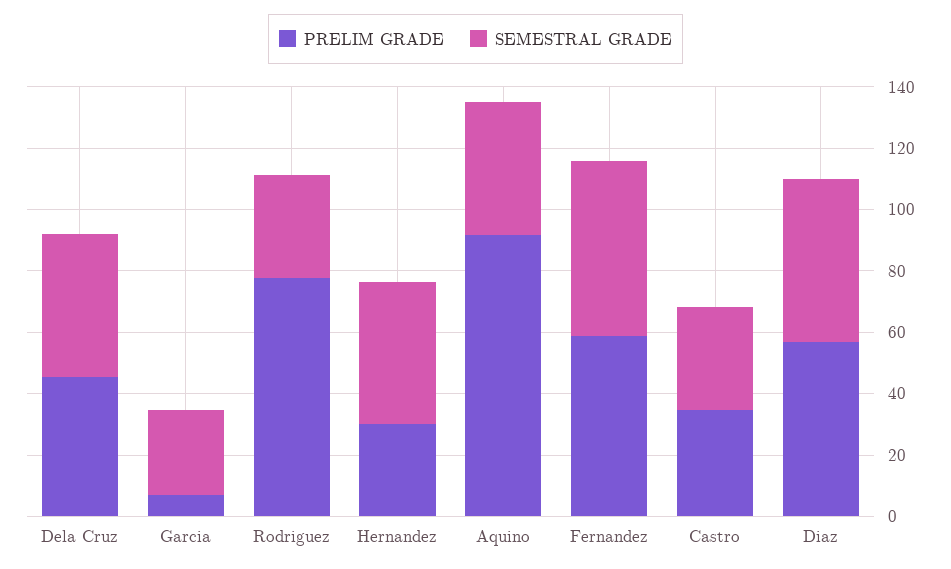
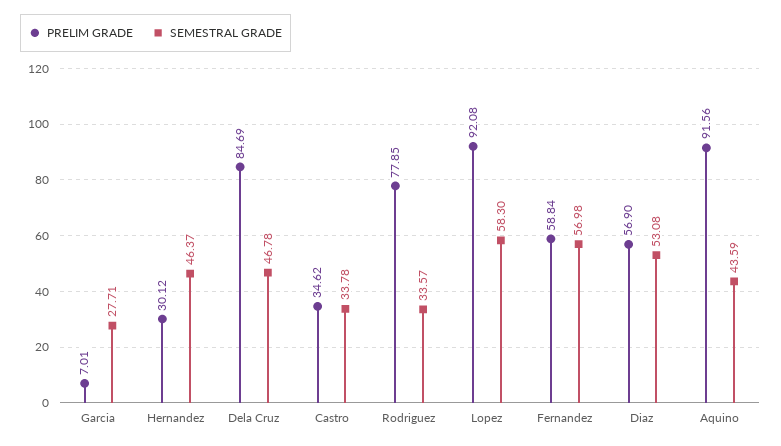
  {
    "PRELIM GRADE": {
-     "Dela Cruz": 45,
+     "Dela Cruz": 84.69,
      "Garcia": 7.01,
      "Rodriguez": 77.85,
      "Hernandez": 30.12,
      "Aquino": 91.56,
      "Fernandez": 58.84,
      "Castro": 34.62,
-     "Diaz": 56.9
+     "Diaz": 56.9,
+     "Lopez": 92.08
    },
    "SEMESTRAL GRADE": {
      "Dela Cruz": 46.78,
      "Garcia": 27.71,
      "Rodriguez": 33.57,
      "Hernandez": 46.37,
      "Aquino": 43.59,
      "Fernandez": 56.98,
      "Castro": 33.78,
-     "Diaz": 53.08
+     "Diaz": 53.08,
+     "Lopez": 58.3
    }
  }

